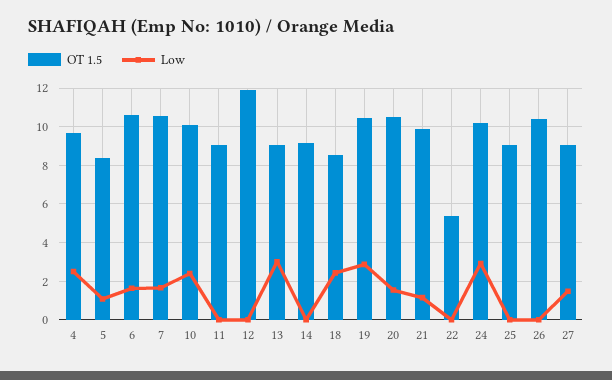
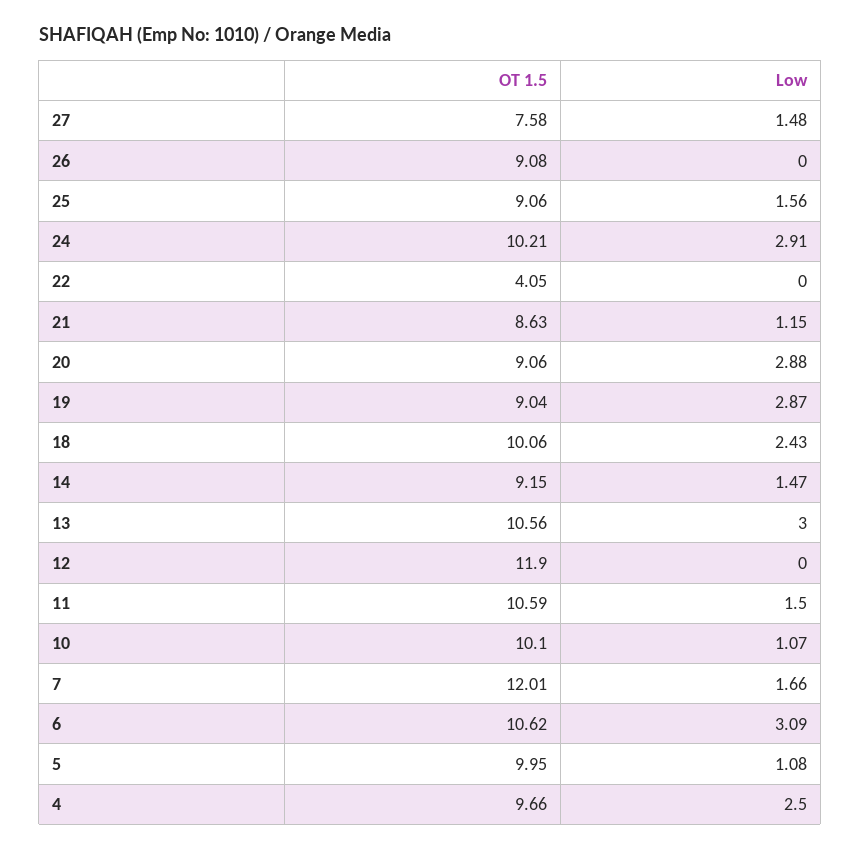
  {
    "OT 1.5": {
      "4": 9.66,
-     "5": 8.5,
+     "5": 9.95,
      "6": 10.62,
-     "7": 10.5,
+     "7": 12.01,
      "10": 10.1,
-     "11": 9,
+     "11": 10.59,
      "12": 11.9,
-     "13": 9,
+     "13": 10.56,
      "14": 9.15,
-     "18": 8.5,
+     "18": 10.06,
-     "19": 10.5,
+     "19": 9.04,
-     "20": 10.5,
+     "20": 9.06,
-     "21": 10,
+     "21": 8.63,
-     "22": 5.5,
+     "22": 4.05,
      "24": 10.21,
      "25": 9.06,
-     "26": 10.5,
+     "26": 9.08,
-     "27": 9
+     "27": 7.58
    },
    "Low": {
      "4": 2.5,
      "5": 1.08,
-     "6": 1.5,
+     "6": 3.09,
      "7": 1.66,
-     "10": 2.5,
+     "10": 1.07,
-     "11": 0,
+     "11": 1.5,
      "12": 0,
      "13": 3,
-     "14": 0,
+     "14": 1.47,
      "18": 2.43,
      "19": 2.87,
-     "20": 1.5,
+     "20": 2.88,
      "21": 1.15,
      "22": 0,
      "24": 2.91,
-     "25": 0,
+     "25": 1.56,
      "26": 0,
      "27": 1.48
    }
  }

